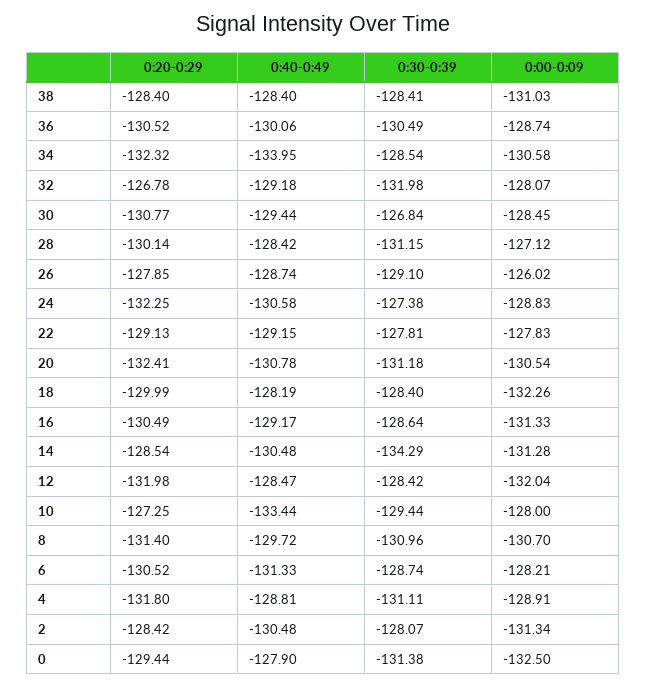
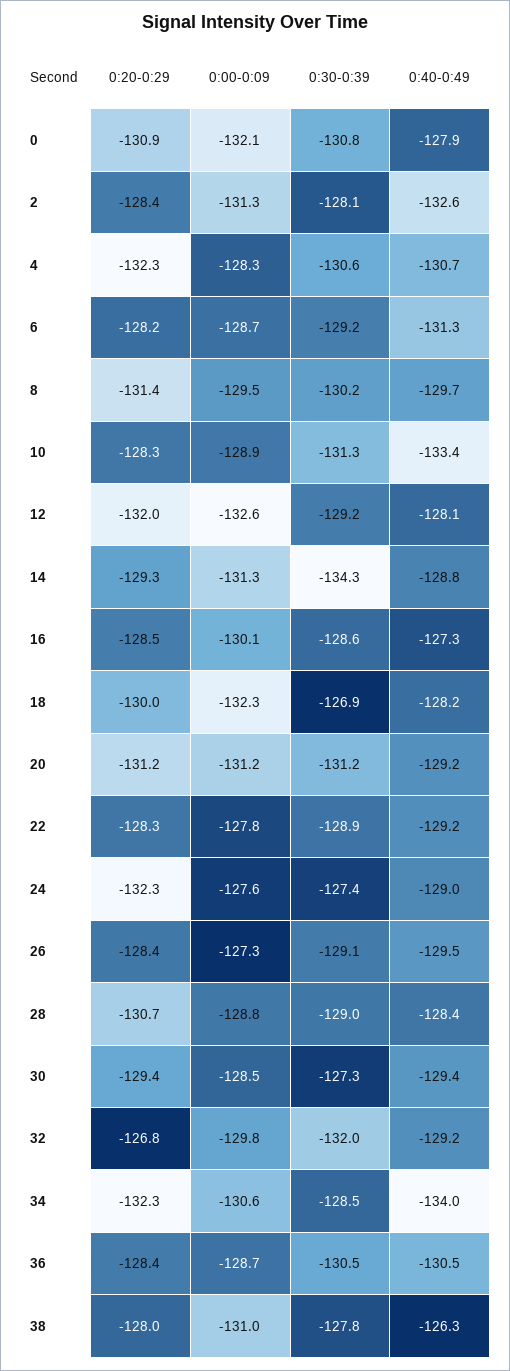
  {
    "0:20-0:29": {
-     "38": -128.4,
+     "38": -128,
-     "36": -130.52,
+     "36": -128.4,
      "34": -132.32,
      "32": -126.78,
-     "30": -130.77,
+     "30": -129.4,
-     "28": -130.14,
+     "28": -130.7,
-     "26": -127.85,
+     "26": -128.4,
      "24": -132.25,
-     "22": -129.13,
+     "22": -128.3,
-     "20": -132.41,
+     "20": -131.2,
      "18": -129.99,
-     "16": -130.49,
+     "16": -128.5,
-     "14": -128.54,
+     "14": -129.3,
      "12": -131.98,
-     "10": -127.25,
+     "10": -128.3,
      "8": -131.4,
-     "6": -130.52,
+     "6": -128.2,
-     "4": -131.8,
+     "4": -132.3,
      "2": -128.42,
-     "0": -129.44
+     "0": -130.9
    },
    "0:40-0:49": {
-     "38": -128.4,
+     "38": -126.3,
-     "36": -130.06,
+     "36": -130.5,
      "34": -133.95,
      "32": -129.18,
      "30": -129.44,
      "28": -128.42,
-     "26": -128.74,
+     "26": -129.5,
-     "24": -130.58,
+     "24": -129,
      "22": -129.15,
-     "20": -130.78,
+     "20": -129.2,
      "18": -128.19,
-     "16": -129.17,
+     "16": -127.3,
-     "14": -130.48,
+     "14": -128.8,
-     "12": -128.47,
+     "12": -128.1,
      "10": -133.44,
      "8": -129.72,
      "6": -131.33,
-     "4": -128.81,
+     "4": -130.7,
-     "2": -130.48,
+     "2": -132.6,
      "0": -127.9
    },
    "0:30-0:39": {
-     "38": -128.41,
+     "38": -127.8,
      "36": -130.49,
      "34": -128.54,
      "32": -131.98,
-     "30": -126.84,
+     "30": -127.3,
-     "28": -131.15,
+     "28": -129,
      "26": -129.1,
      "24": -127.38,
-     "22": -127.81,
+     "22": -128.9,
      "20": -131.18,
-     "18": -128.4,
+     "18": -126.9,
      "16": -128.64,
      "14": -134.29,
-     "12": -128.42,
+     "12": -129.2,
-     "10": -129.44,
+     "10": -131.3,
-     "8": -130.96,
+     "8": -130.2,
-     "6": -128.74,
+     "6": -129.2,
-     "4": -131.11,
+     "4": -130.6,
      "2": -128.07,
-     "0": -131.38
+     "0": -130.8
    },
    "0:00-0:09": {
      "38": -131.03,
      "36": -128.74,
      "34": -130.58,
-     "32": -128.07,
+     "32": -129.8,
      "30": -128.45,
-     "28": -127.12,
+     "28": -128.8,
-     "26": -126.02,
+     "26": -127.3,
-     "24": -128.83,
+     "24": -127.6,
      "22": -127.83,
-     "20": -130.54,
+     "20": -131.2,
      "18": -132.26,
-     "16": -131.33,
+     "16": -130.1,
      "14": -131.28,
-     "12": -132.04,
+     "12": -132.6,
-     "10": -128,
+     "10": -128.9,
-     "8": -130.7,
+     "8": -129.5,
-     "6": -128.21,
+     "6": -128.7,
-     "4": -128.91,
+     "4": -128.3,
      "2": -131.34,
-     "0": -132.5
+     "0": -132.1
    }
  }

